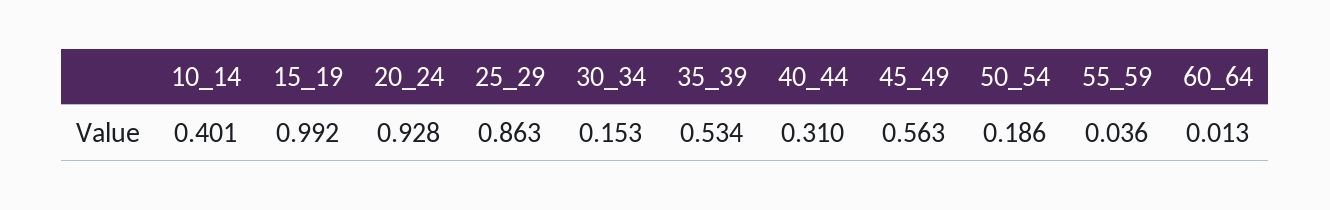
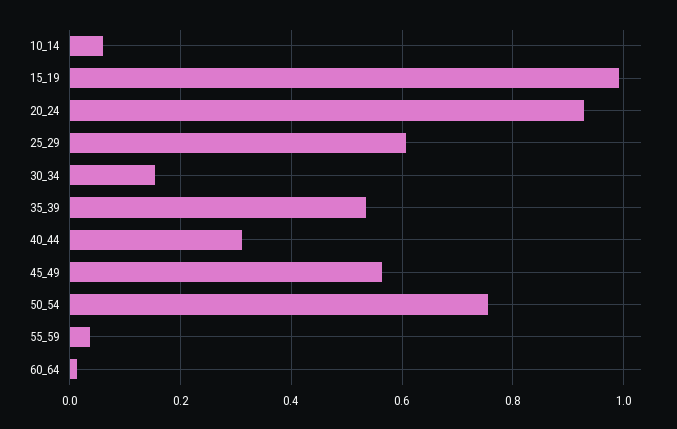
  {
-   "10_14": 0.401,
+   "10_14": 0.06,
    "15_19": 0.992,
    "20_24": 0.928,
-   "25_29": 0.863,
+   "25_29": 0.6,
    "30_34": 0.153,
    "35_39": 0.534,
    "40_44": 0.31,
    "45_49": 0.563,
-   "50_54": 0.186,
+   "50_54": 0.76,
    "55_59": 0.036,
    "60_64": 0.013
  }

